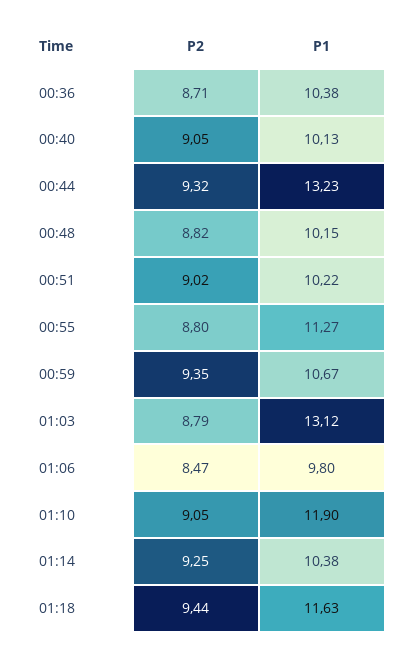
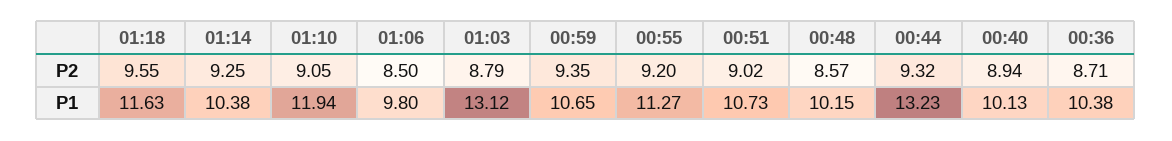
  {
    "P2": {
      "00:36": 8.71,
-     "00:40": 9.05,
+     "00:40": 8.94,
      "00:44": 9.32,
-     "00:48": 8.82,
+     "00:48": 8.57,
      "00:51": 9.02,
-     "00:55": 8.8,
+     "00:55": 9.2,
      "00:59": 9.35,
      "01:03": 8.79,
-     "01:06": 8.47,
+     "01:06": 8.5,
      "01:10": 9.05,
      "01:14": 9.25,
-     "01:18": 9.44
+     "01:18": 9.55
    },
    "P1": {
      "00:36": 10.38,
      "00:40": 10.13,
      "00:44": 13.23,
      "00:48": 10.15,
-     "00:51": 10.22,
+     "00:51": 10.73,
      "00:55": 11.27,
-     "00:59": 10.67,
+     "00:59": 10.65,
      "01:03": 13.12,
      "01:06": 9.8,
-     "01:10": 11.9,
+     "01:10": 11.94,
      "01:14": 10.38,
      "01:18": 11.63
    }
  }

